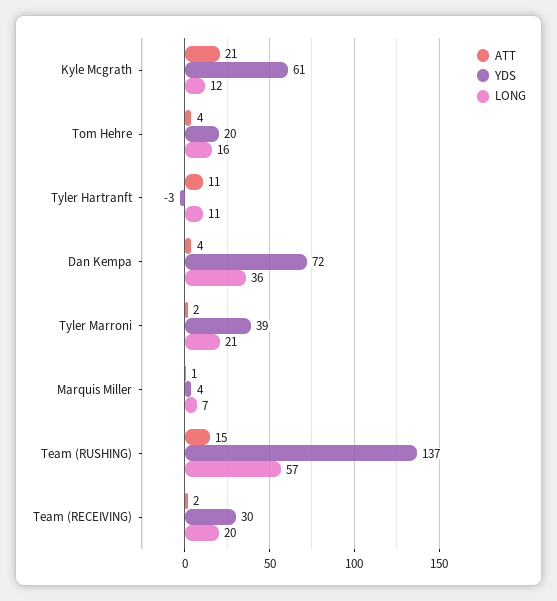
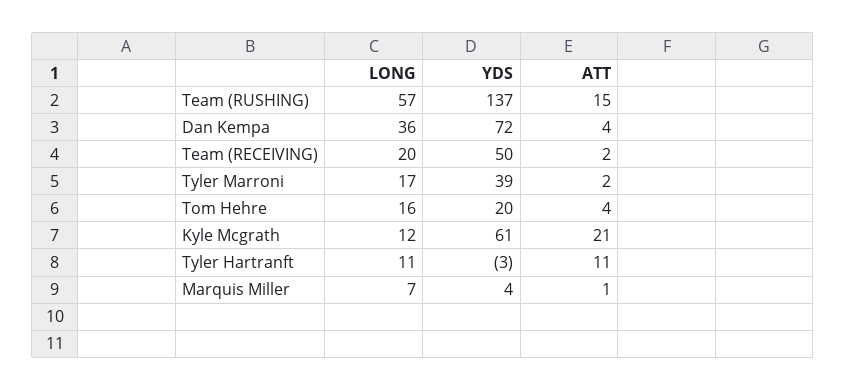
  {
    "ATT": {
      "Kyle Mcgrath": 21,
      "Tom Hehre": 4,
      "Tyler Hartranft": 11,
      "Dan Kempa": 4,
      "Tyler Marroni": 2,
      "Marquis Miller": 1,
      "Team (RUSHING)": 15,
      "Team (RECEIVING)": 2
    },
    "YDS": {
      "Kyle Mcgrath": 61,
      "Tom Hehre": 20,
      "Tyler Hartranft": -3,
      "Dan Kempa": 72,
      "Tyler Marroni": 39,
      "Marquis Miller": 4,
      "Team (RUSHING)": 137,
-     "Team (RECEIVING)": 30
+     "Team (RECEIVING)": 50
    },
    "LONG": {
      "Kyle Mcgrath": 12,
      "Tom Hehre": 16,
      "Tyler Hartranft": 11,
      "Dan Kempa": 36,
-     "Tyler Marroni": 21,
+     "Tyler Marroni": 17,
      "Marquis Miller": 7,
      "Team (RUSHING)": 57,
      "Team (RECEIVING)": 20
    }
  }

